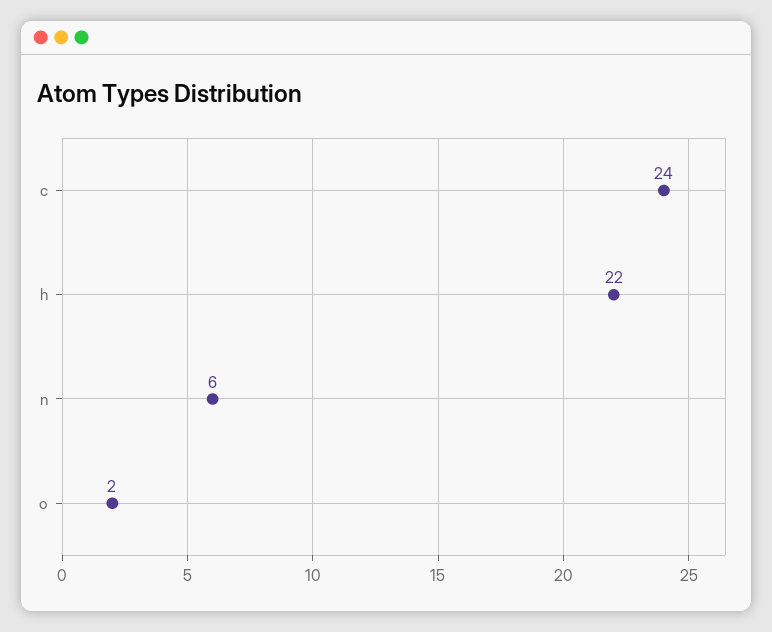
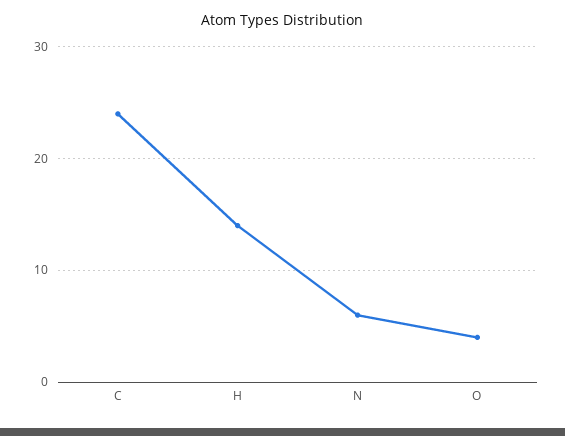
  {
    "c": 24,
-   "h": 22,
+   "h": 14,
    "n": 6,
-   "o": 2
+   "o": 4
  }

